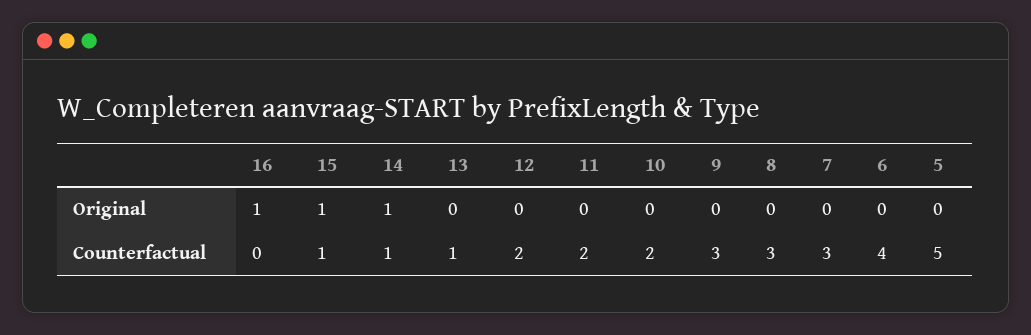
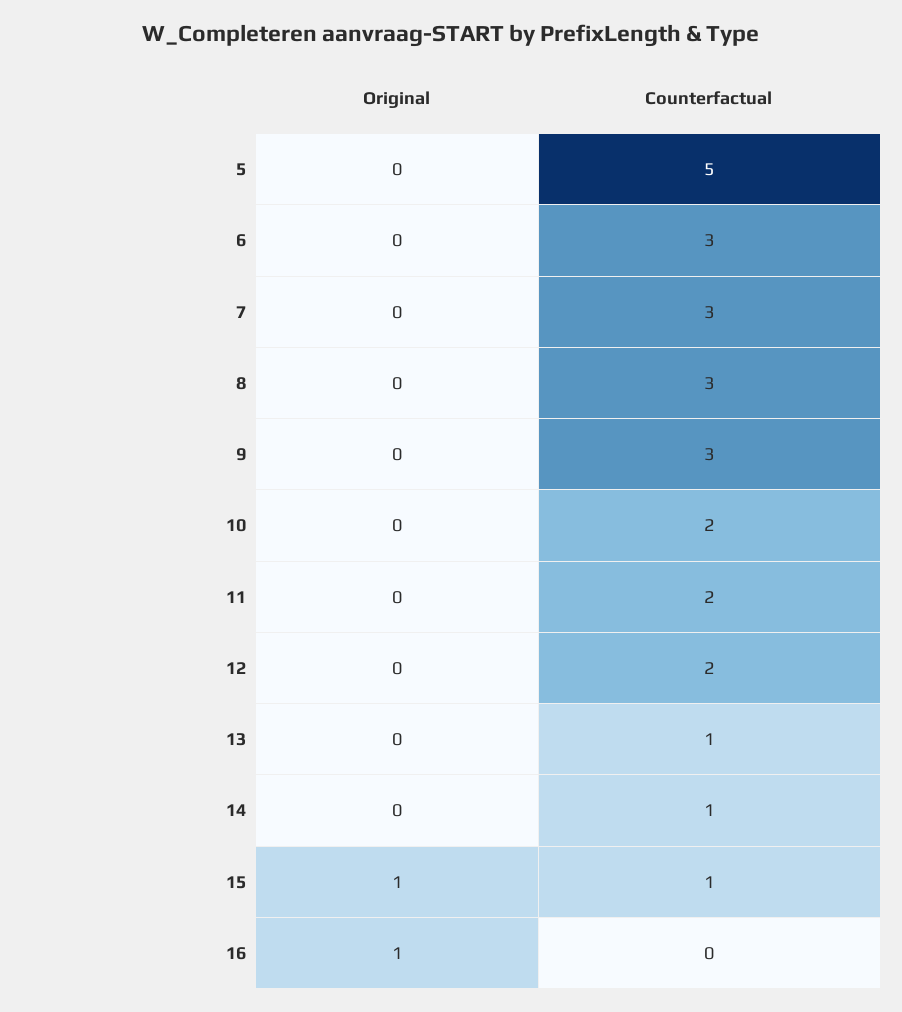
  {
    "16": {
      "Original": 1,
      "Counterfactual": 0
    },
    "15": {
      "Original": 1,
      "Counterfactual": 1
    },
    "14": {
-     "Original": 1,
+     "Original": 0,
      "Counterfactual": 1
    },
    "13": {
      "Original": 0,
      "Counterfactual": 1
    },
    "12": {
      "Original": 0,
      "Counterfactual": 2
    },
    "11": {
      "Original": 0,
      "Counterfactual": 2
    },
    "10": {
      "Original": 0,
      "Counterfactual": 2
    },
    "9": {
      "Original": 0,
      "Counterfactual": 3
    },
    "8": {
      "Original": 0,
      "Counterfactual": 3
    },
    "7": {
      "Original": 0,
      "Counterfactual": 3
    },
    "6": {
      "Original": 0,
-     "Counterfactual": 4
+     "Counterfactual": 3
    },
    "5": {
      "Original": 0,
      "Counterfactual": 5
    }
  }

